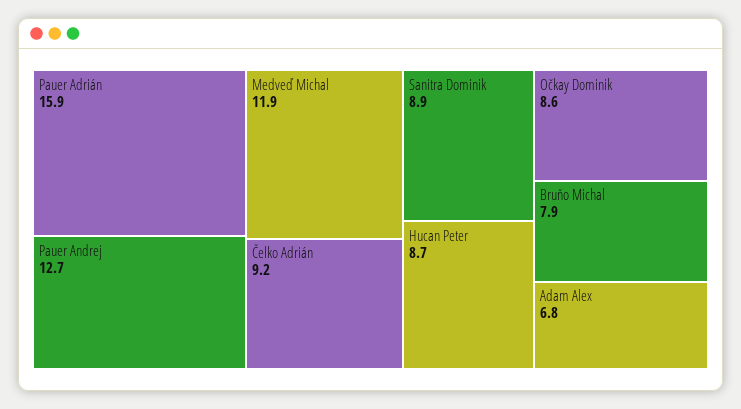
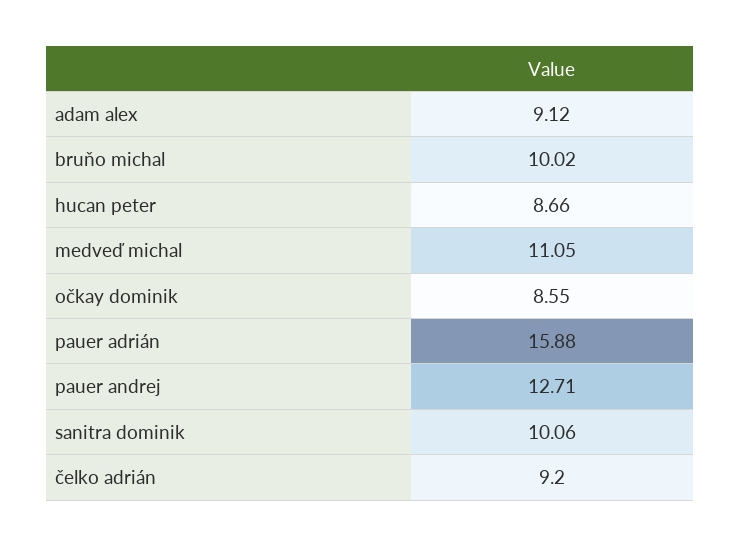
  {
    "Pauer Adrián": 15.88,
    "Pauer Andrej": 12.71,
-   "Medveď Michal": 11.9,
+   "Medveď Michal": 11.05,
    "Čelko Adrián": 9.2,
-   "Sanitra Dominik": 8.9,
+   "Sanitra Dominik": 10.06,
    "Hucan Peter": 8.66,
    "Očkay Dominik": 8.55,
-   "Bruňo Michal": 7.9,
+   "Bruňo Michal": 10.02,
-   "Adam Alex": 6.8
+   "Adam Alex": 9.12
  }

